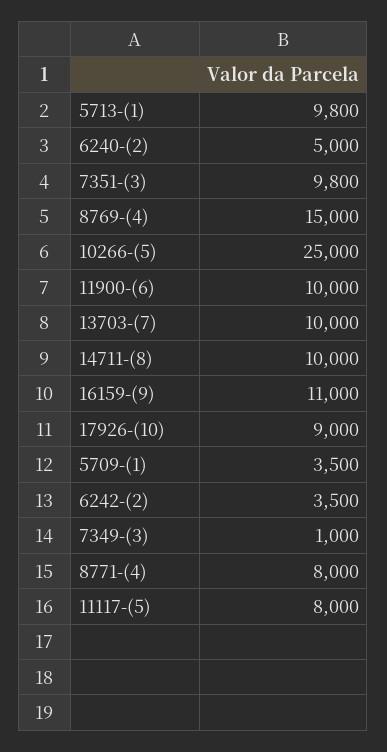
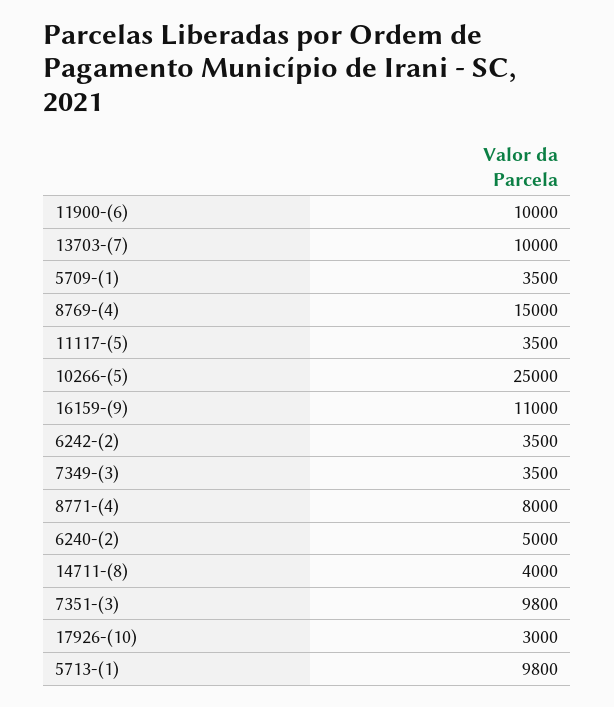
  {
    "5713-(1)": 9800,
    "6240-(2)": 5000,
    "7351-(3)": 9800,
    "8769-(4)": 15000,
    "10266-(5)": 25000,
    "11900-(6)": 10000,
    "13703-(7)": 10000,
-   "14711-(8)": 10000,
+   "14711-(8)": 4000,
    "16159-(9)": 11000,
-   "17926-(10)": 9000,
+   "17926-(10)": 3000,
    "5709-(1)": 3500,
    "6242-(2)": 3500,
-   "7349-(3)": 1000,
+   "7349-(3)": 3500,
    "8771-(4)": 8000,
-   "11117-(5)": 8000
+   "11117-(5)": 3500
  }

